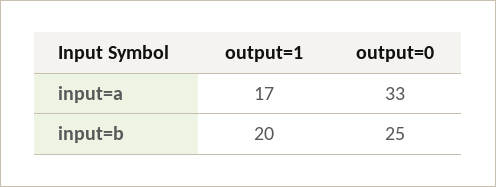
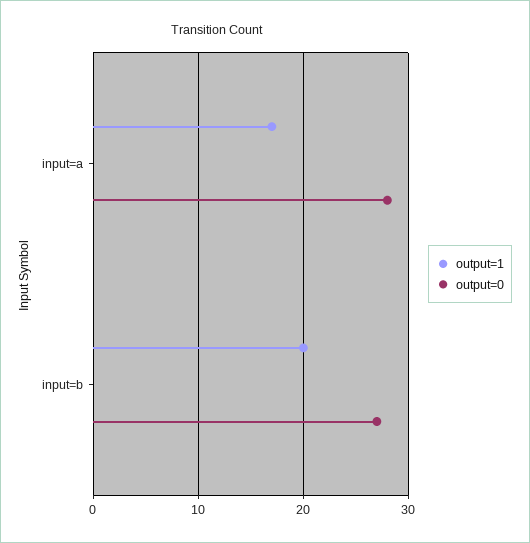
  {
    "output=1": {
      "input=a": 17,
      "input=b": 20
    },
    "output=0": {
-     "input=a": 33,
+     "input=a": 28,
-     "input=b": 25
+     "input=b": 27
    }
  }

